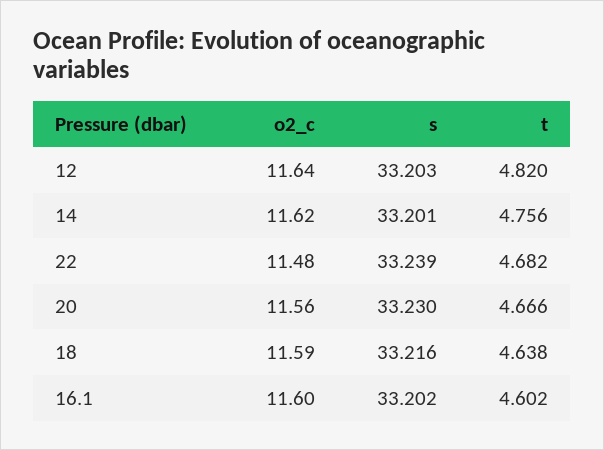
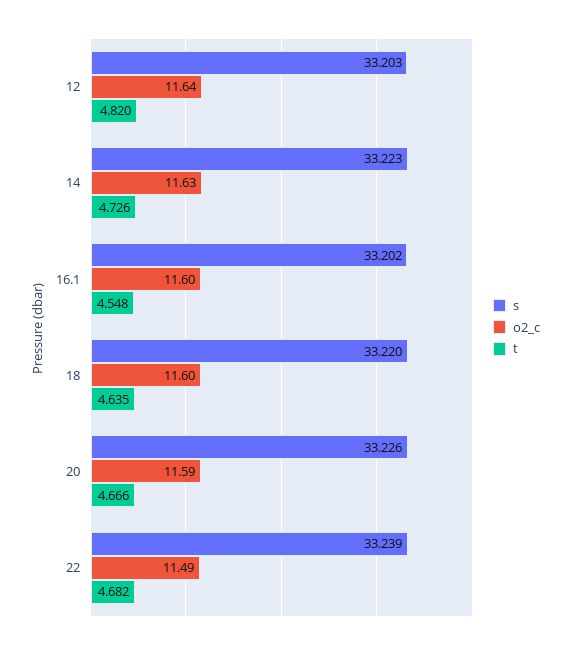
  {
    "o2_c": {
      "12": 11.64,
-     "14": 11.62,
+     "14": 11.63,
-     "22": 11.48,
+     "22": 11.49,
-     "20": 11.56,
+     "20": 11.59,
-     "18": 11.59,
+     "18": 11.6,
      "16.1": 11.6
    },
    "s": {
      "12": 33.203,
-     "14": 33.201,
+     "14": 33.223,
      "22": 33.239,
-     "20": 33.23,
+     "20": 33.226,
-     "18": 33.216,
+     "18": 33.22,
      "16.1": 33.202
    },
    "t": {
      "12": 4.82,
-     "14": 4.756,
+     "14": 4.726,
      "22": 4.682,
      "20": 4.666,
-     "18": 4.638,
+     "18": 4.635,
-     "16.1": 4.602
+     "16.1": 4.548
    }
  }

